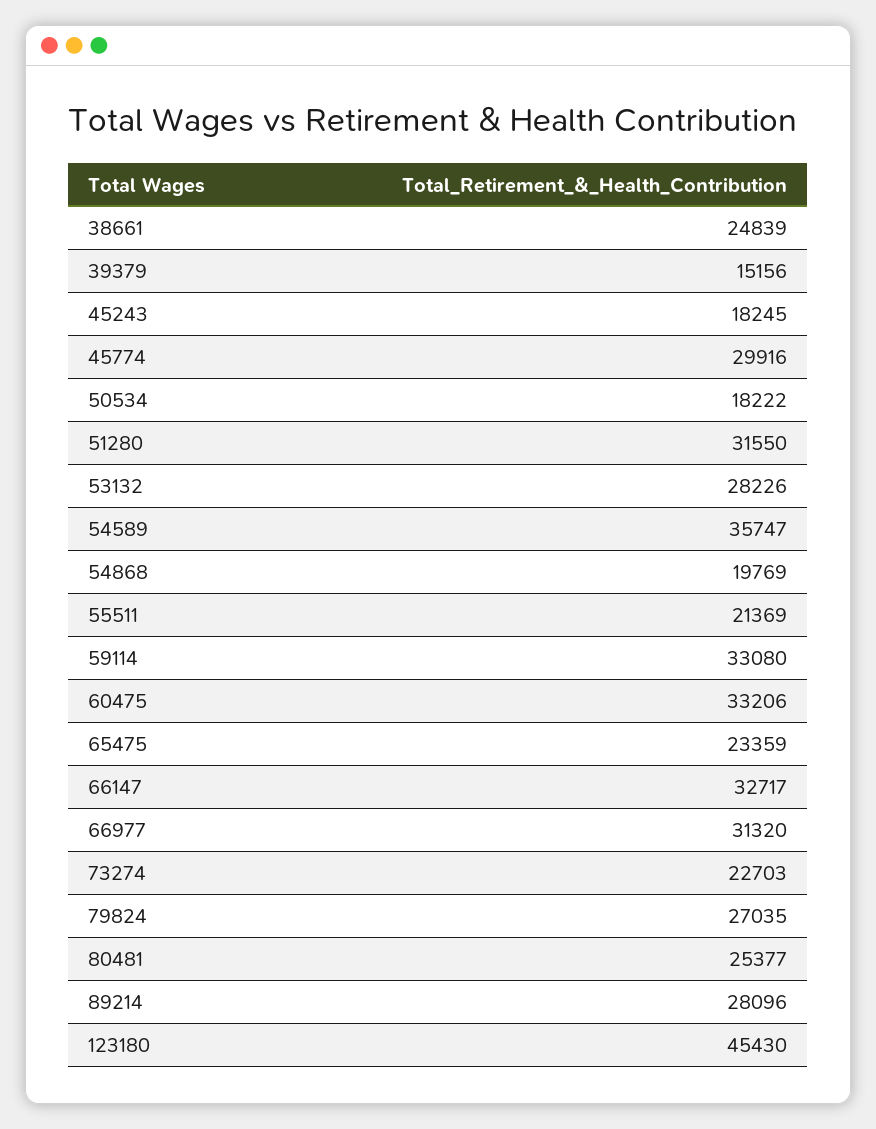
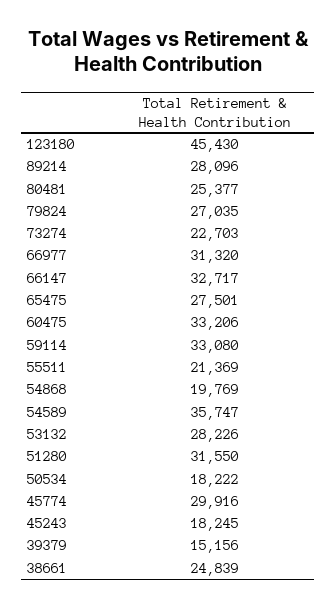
  {
    "38661": 24839,
    "39379": 15156,
    "45243": 18245,
    "45774": 29916,
    "50534": 18222,
    "51280": 31550,
    "53132": 28226,
    "54589": 35747,
    "54868": 19769,
    "55511": 21369,
    "59114": 33080,
    "60475": 33206,
-   "65475": 23359,
+   "65475": 27501,
    "66147": 32717,
    "66977": 31320,
    "73274": 22703,
    "79824": 27035,
    "80481": 25377,
    "89214": 28096,
    "123180": 45430
  }

